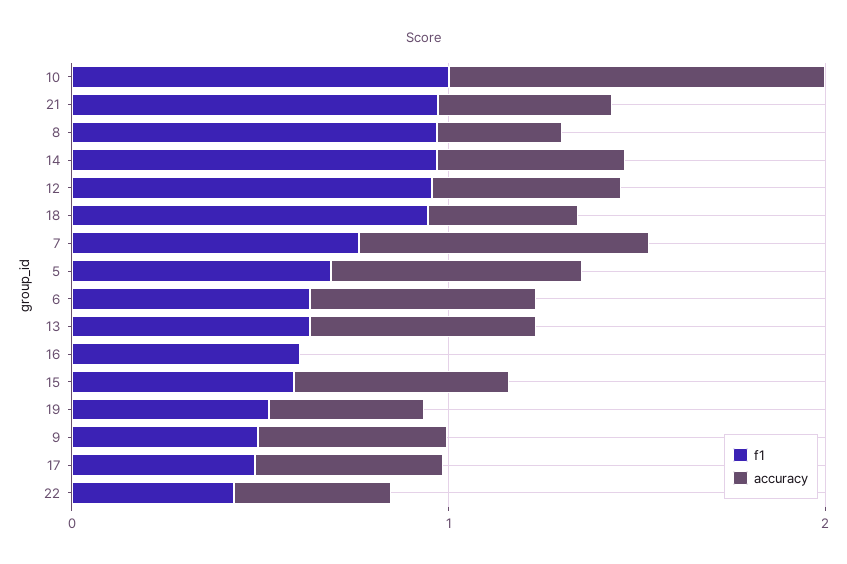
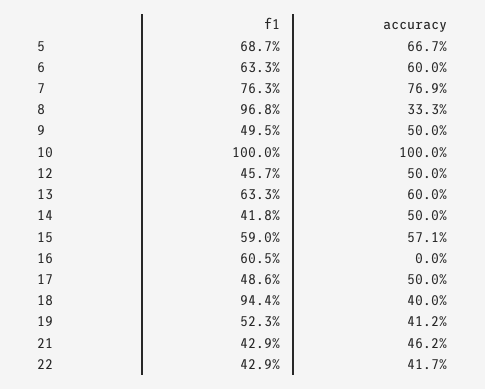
  {
    "f1": {
      "10": 1,
-     "21": 1,
+     "21": 0.429,
      "8": 0.968,
-     "14": 1,
+     "14": 0.418,
-     "12": 1,
+     "12": 0.457,
      "18": 0.944,
      "7": 0.763,
      "5": 0.687,
      "6": 0.633,
      "13": 0.633,
      "16": 0.605,
      "15": 0.59,
      "19": 0.523,
      "9": 0.495,
      "17": 0.486,
      "22": 0.429
    },
    "accuracy": {
      "10": 1,
      "21": 0.462,
      "8": 0.333,
      "14": 0.5,
      "12": 0.5,
      "18": 0.4,
      "7": 0.769,
      "5": 0.667,
      "6": 0.6,
      "13": 0.6,
      "16": 0,
      "15": 0.571,
      "19": 0.412,
      "9": 0.5,
      "17": 0.5,
      "22": 0.417
    }
  }

